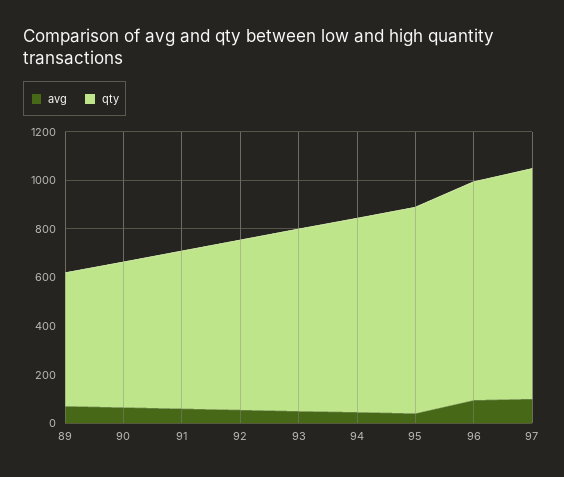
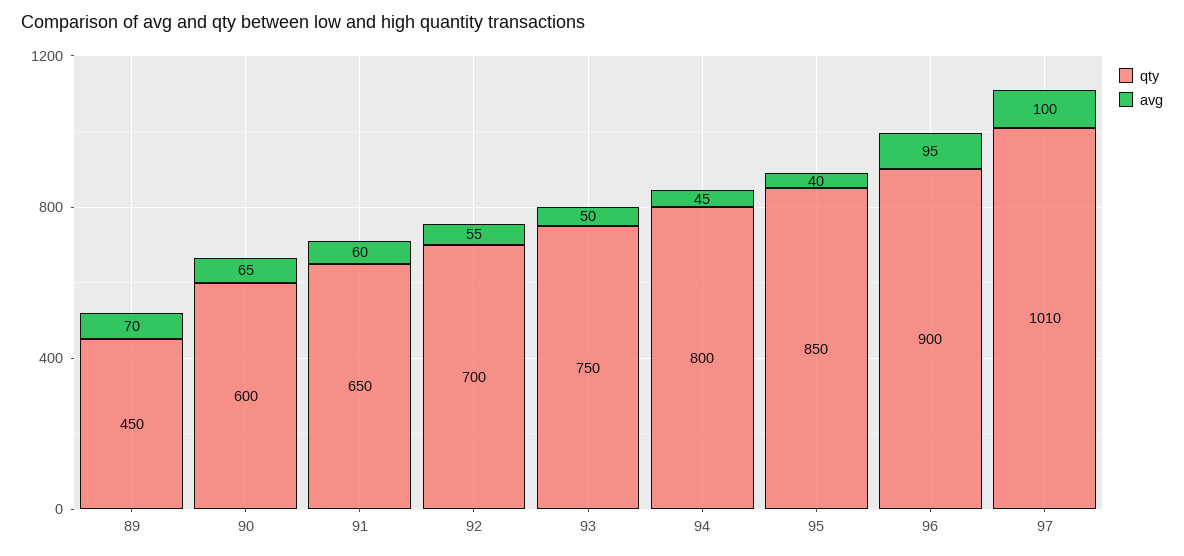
  {
    "avg": {
      "89": 70,
      "90": 65,
      "91": 60,
      "92": 55,
      "93": 50,
      "94": 45,
      "95": 40,
      "96": 95,
      "97": 100
    },
    "qty": {
-     "89": 550,
+     "89": 450,
      "90": 600,
      "91": 650,
      "92": 700,
      "93": 750,
      "94": 800,
      "95": 850,
      "96": 900,
-     "97": 950
+     "97": 1010
    }
  }

